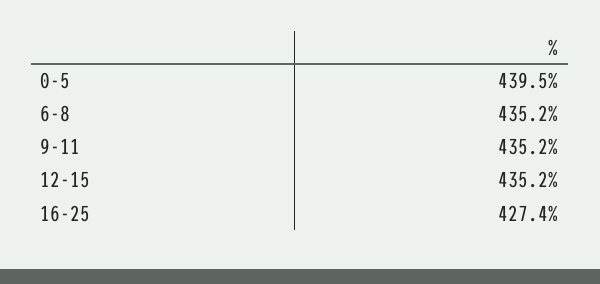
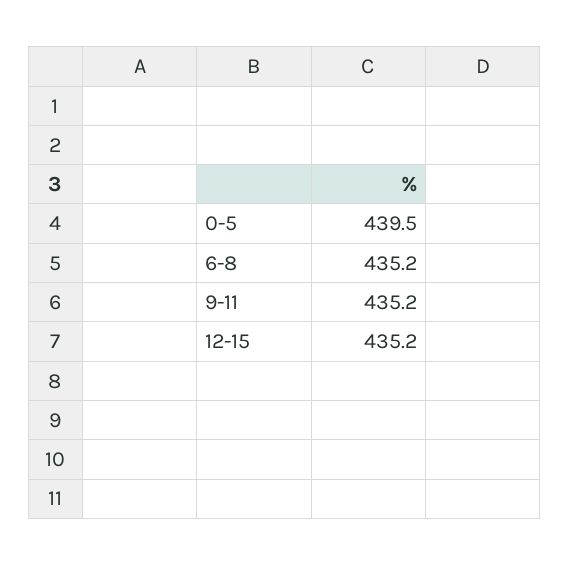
  {
    "0-5": 439.5,
    "6-8": 435.2,
    "9-11": 435.2,
-   "12-15": 435.2,
+   "12-15": 435.2
-   "16-25": 427.4
  }

